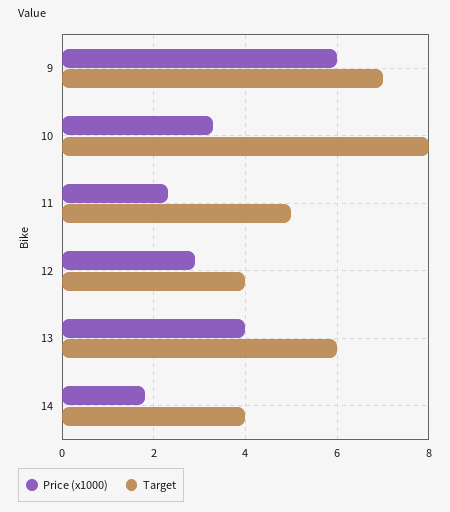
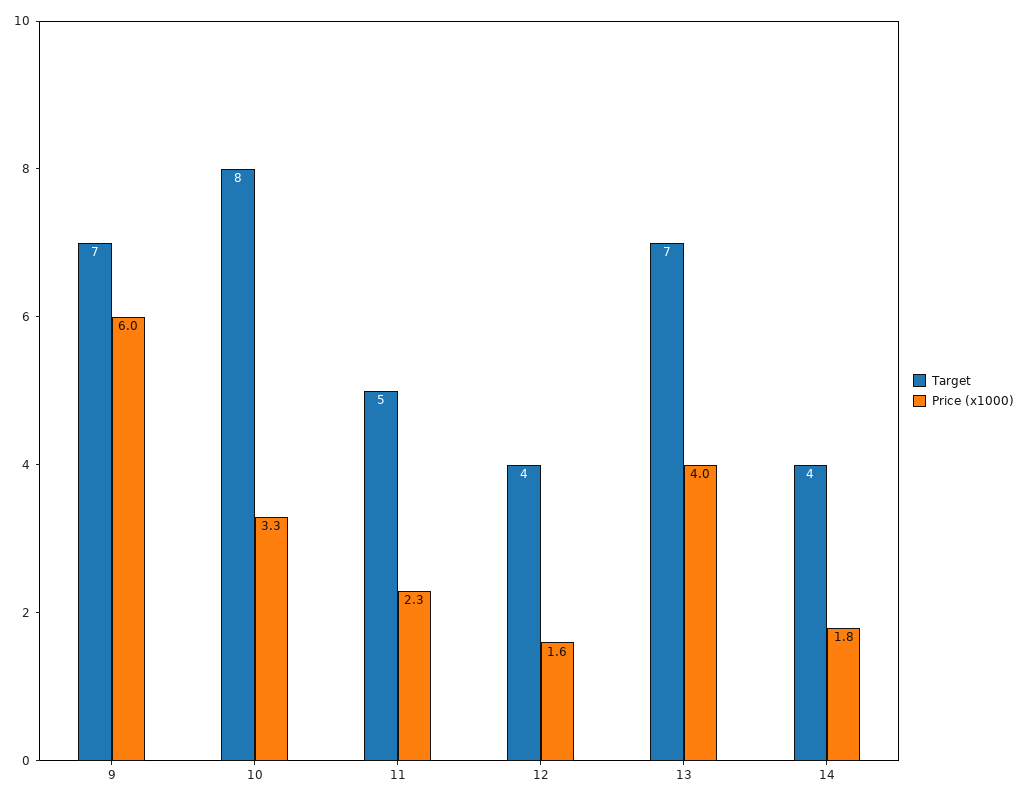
  {
    "Price (x1000)": {
      "9": 6,
      "10": 3.3,
      "11": 2.3,
-     "12": 3,
+     "12": 1.6,
      "13": 4,
      "14": 1.8
    },
    "Target": {
      "9": 7,
      "10": 8,
      "11": 5,
      "12": 4,
-     "13": 6,
+     "13": 7,
      "14": 4
    }
  }

